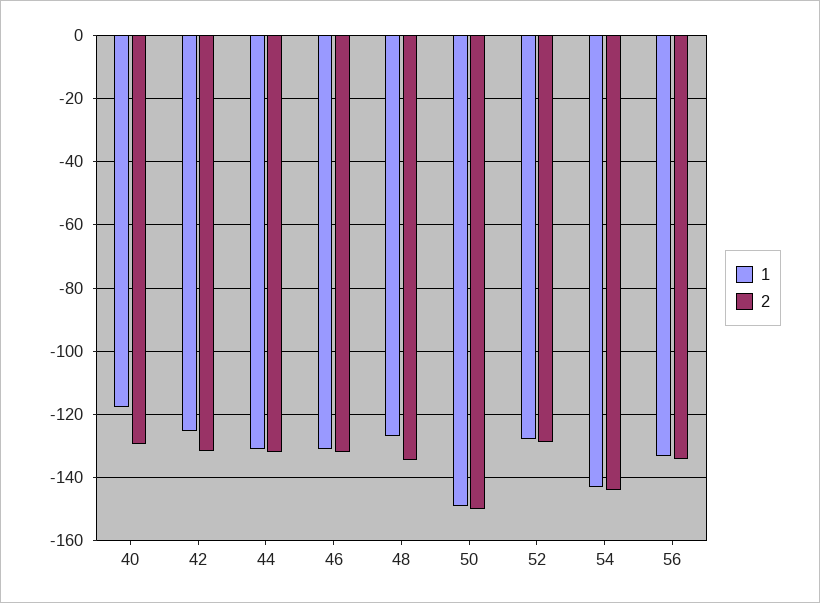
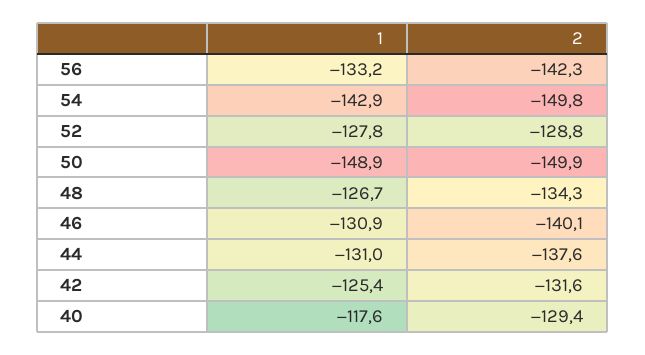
  {
    "1": {
      "40": -117.6,
      "42": -125.4,
      "44": -131,
      "46": -130.9,
      "48": -126.7,
      "50": -148.9,
      "52": -127.8,
      "54": -142.9,
      "56": -133.2
    },
    "2": {
      "40": -129.4,
      "42": -131.6,
-     "44": -132,
+     "44": -137.6,
-     "46": -132,
+     "46": -140.1,
      "48": -134.3,
      "50": -149.9,
      "52": -128.8,
-     "54": -144,
+     "54": -149.8,
-     "56": -134
+     "56": -142.3
    }
  }

